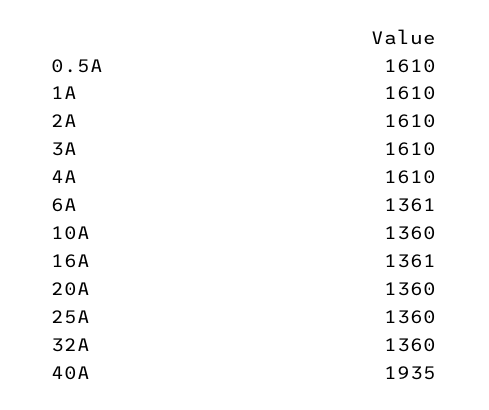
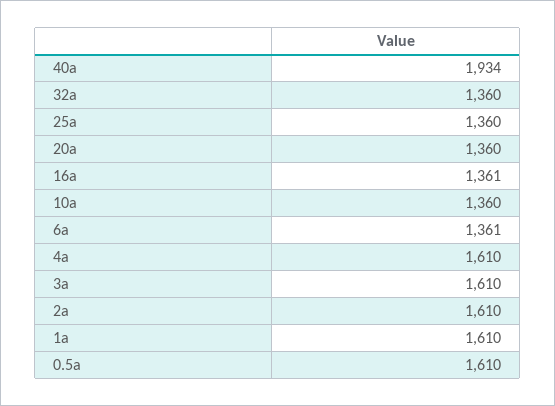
  {
    "0.5A": 1610,
    "1A": 1610,
    "2A": 1610,
    "3A": 1610,
    "4A": 1610,
    "6A": 1361,
    "10A": 1360,
    "16A": 1361,
    "20A": 1360,
    "25A": 1360,
    "32A": 1360,
-   "40A": 1935
+   "40A": 1934
  }

